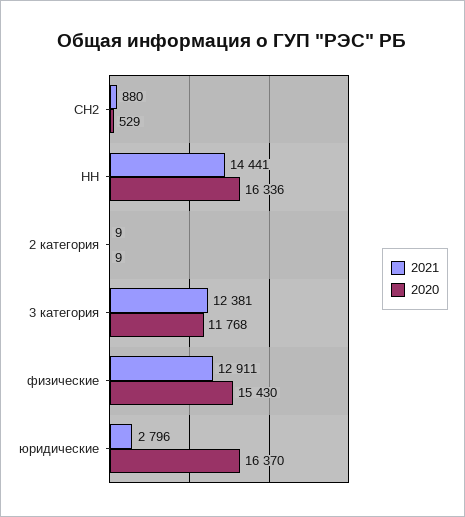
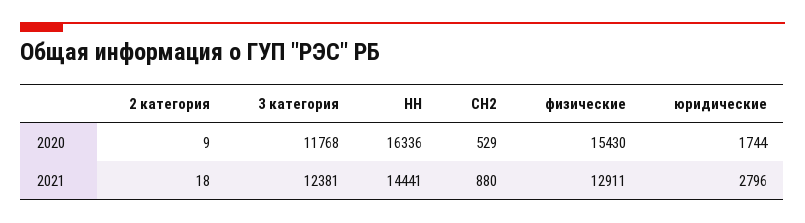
  {
    "2021": {
      "СН2": 880,
      "НН": 14441,
-     "2 категория": 9,
+     "2 категория": 18,
      "3 категория": 12381,
      "физические": 12911,
      "юридические": 2796
    },
    "2020": {
      "СН2": 529,
      "НН": 16336,
      "2 категория": 9,
      "3 категория": 11768,
      "физические": 15430,
-     "юридические": 16370
+     "юридические": 1744
    }
  }

